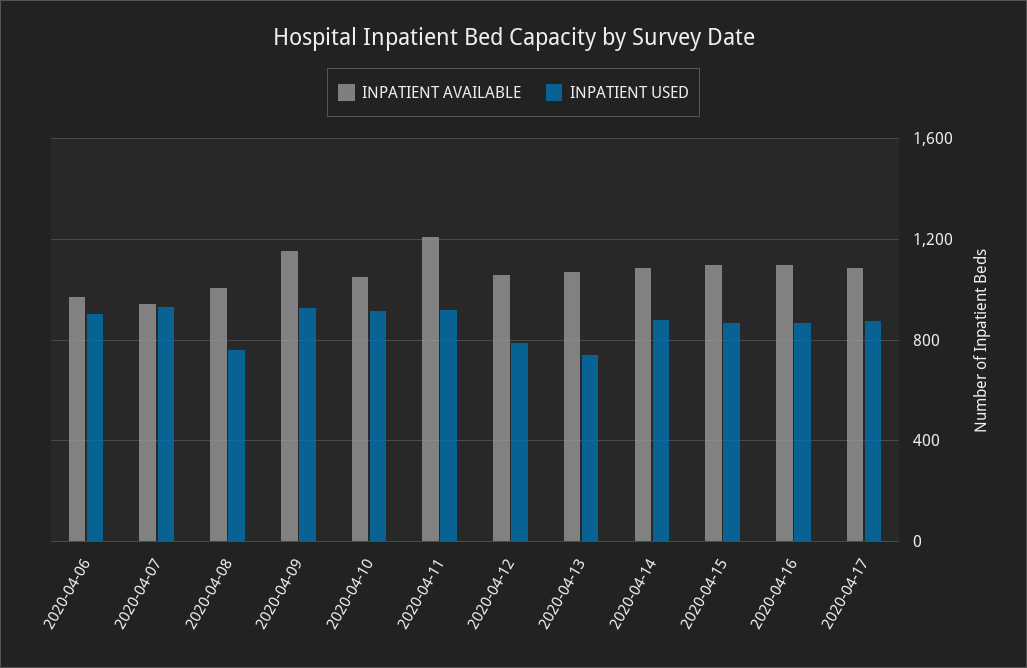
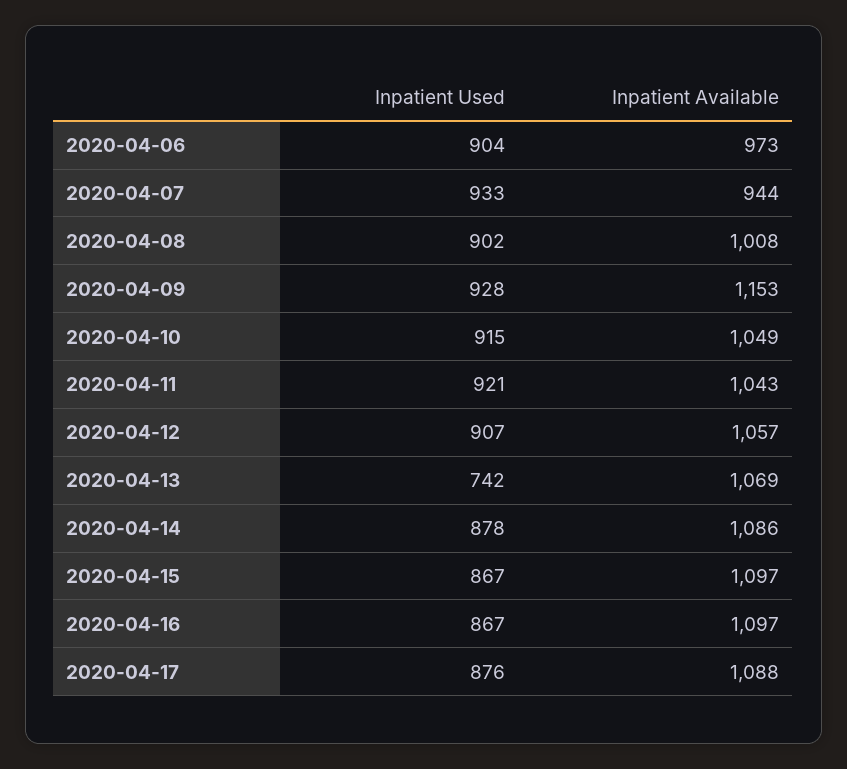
  {
    "INPATIENT AVAILABLE": {
      "2020-04-06": 973,
      "2020-04-07": 944,
      "2020-04-08": 1008,
      "2020-04-09": 1153,
      "2020-04-10": 1049,
-     "2020-04-11": 1200,
+     "2020-04-11": 1043,
      "2020-04-12": 1057,
      "2020-04-13": 1069,
      "2020-04-14": 1086,
      "2020-04-15": 1097,
      "2020-04-16": 1097,
      "2020-04-17": 1088
    },
    "INPATIENT USED": {
      "2020-04-06": 904,
      "2020-04-07": 933,
-     "2020-04-08": 750,
+     "2020-04-08": 902,
      "2020-04-09": 928,
      "2020-04-10": 915,
      "2020-04-11": 921,
-     "2020-04-12": 800,
+     "2020-04-12": 907,
      "2020-04-13": 742,
      "2020-04-14": 878,
      "2020-04-15": 867,
      "2020-04-16": 867,
      "2020-04-17": 876
    }
  }

